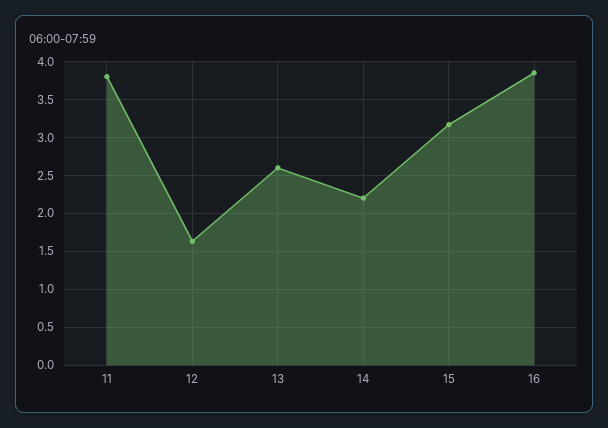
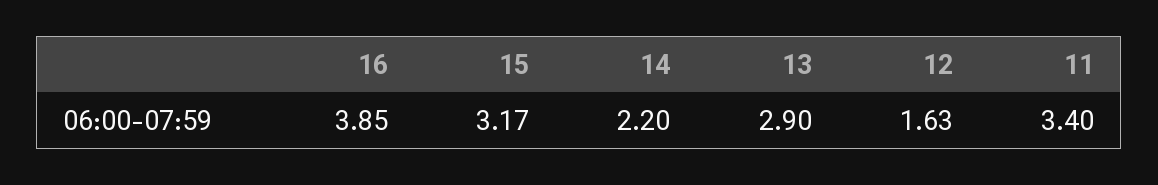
  {
-   "11": 3.8,
+   "11": 3.4,
    "12": 1.63,
-   "13": 2.6,
+   "13": 2.9,
    "14": 2.2,
    "15": 3.17,
    "16": 3.85
  }

